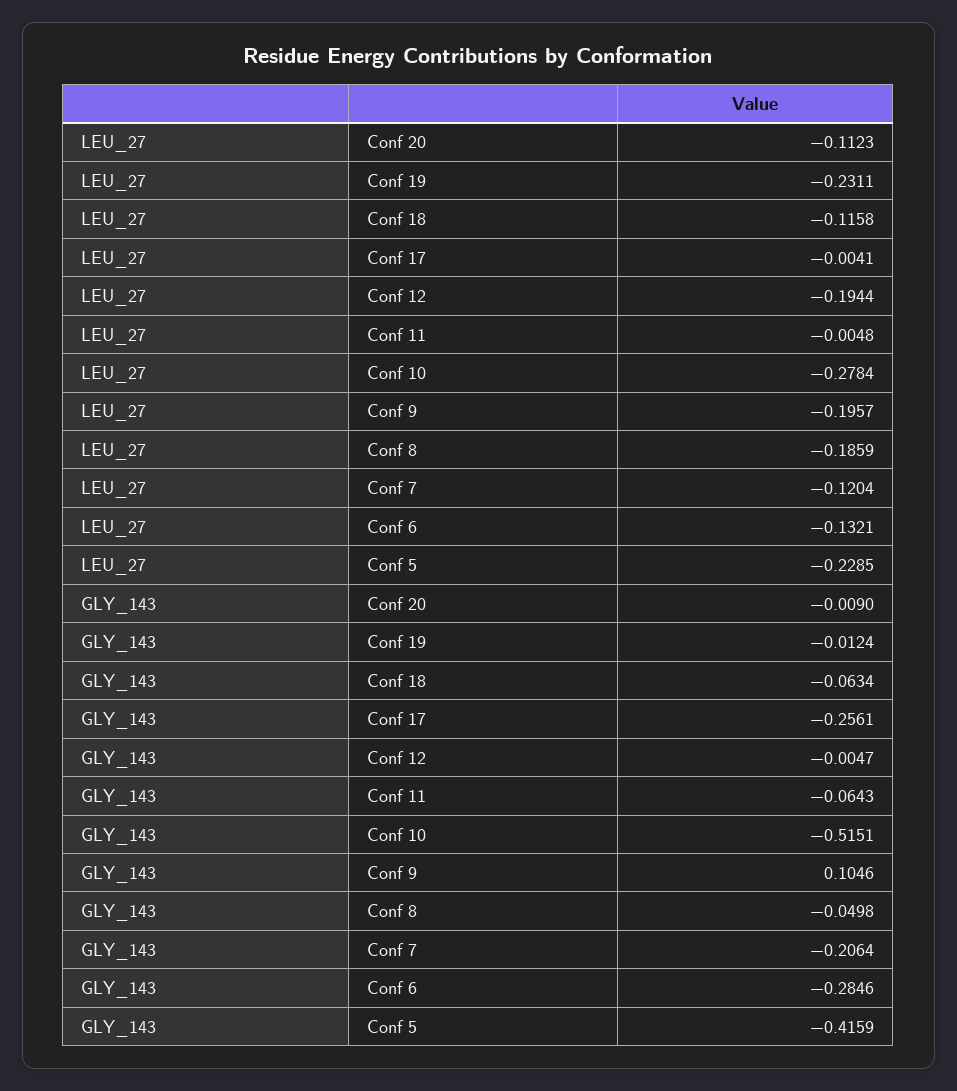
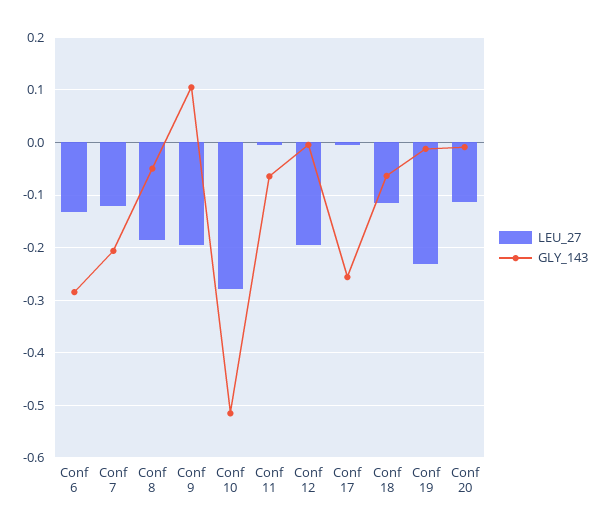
  {
    "LEU_27": {
      "Conf 20": -0.1123,
      "Conf 19": -0.2311,
      "Conf 18": -0.1158,
      "Conf 17": -0.0041,
      "Conf 12": -0.1944,
      "Conf 11": -0.0048,
      "Conf 10": -0.2784,
      "Conf 9": -0.1957,
      "Conf 8": -0.1859,
      "Conf 7": -0.1204,
-     "Conf 6": -0.1321,
+     "Conf 6": -0.1321
-     "Conf 5": -0.2285
    },
    "GLY_143": {
      "Conf 20": -0.009,
      "Conf 19": -0.0124,
      "Conf 18": -0.0634,
      "Conf 17": -0.2561,
      "Conf 12": -0.0047,
      "Conf 11": -0.0643,
      "Conf 10": -0.5151,
      "Conf 9": 0.1046,
      "Conf 8": -0.0498,
      "Conf 7": -0.2064,
-     "Conf 6": -0.2846,
+     "Conf 6": -0.2846
-     "Conf 5": -0.4159
    }
  }

